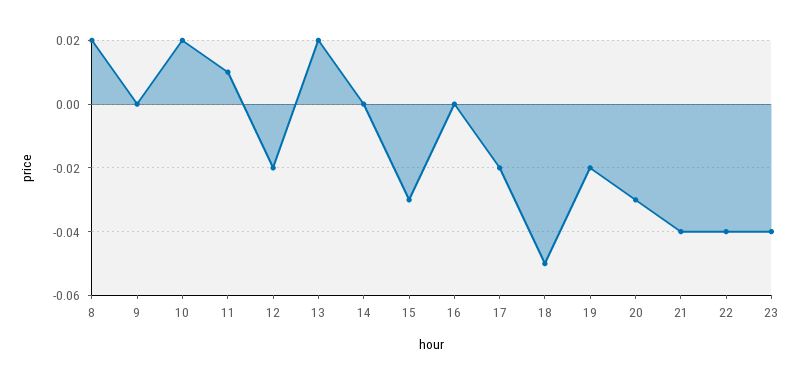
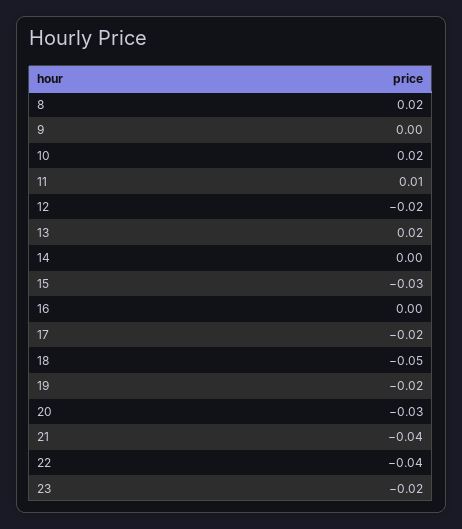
  {
    "8": 0.02,
    "9": 0,
    "10": 0.02,
    "11": 0.01,
    "12": -0.02,
    "13": 0.02,
    "14": 0,
    "15": -0.03,
    "16": 0,
    "17": -0.02,
    "18": -0.05,
    "19": -0.02,
    "20": -0.03,
    "21": -0.04,
    "22": -0.04,
-   "23": -0.04
+   "23": -0.02
  }

